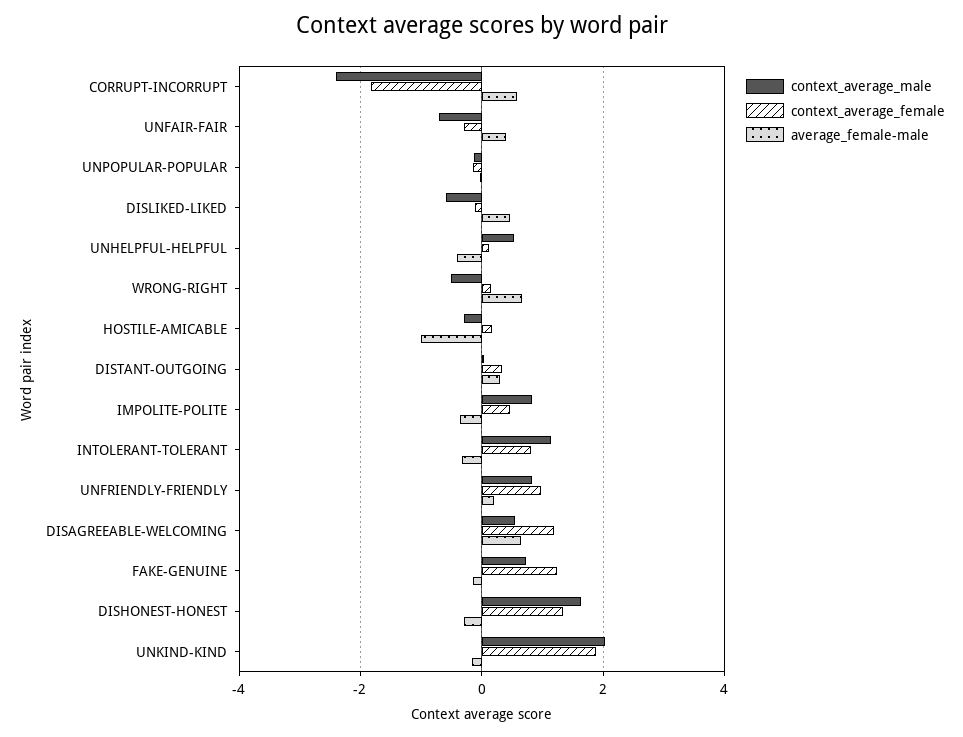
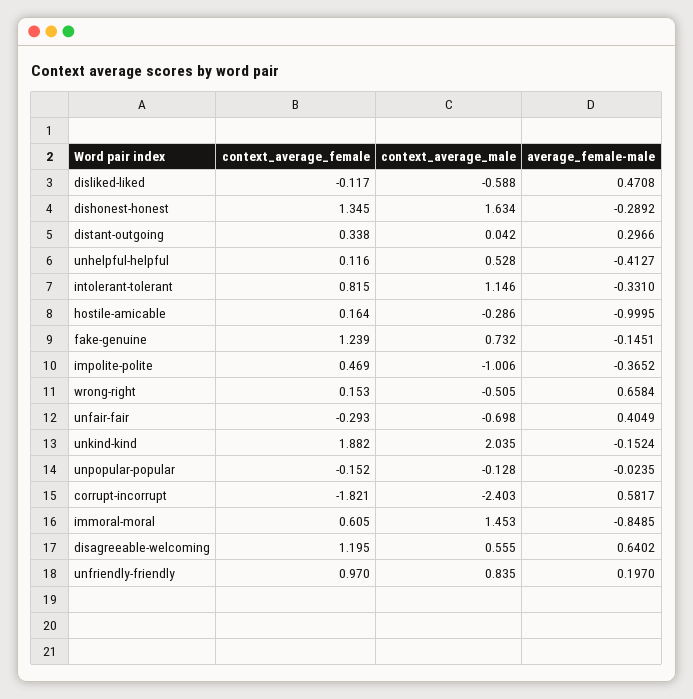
  {
    "context_average_male": {
      "CORRUPT-INCORRUPT": -2.403,
      "UNFAIR-FAIR": -0.698,
      "UNPOPULAR-POPULAR": -0.128,
      "DISLIKED-LIKED": -0.588,
      "UNHELPFUL-HELPFUL": 0.528,
      "WRONG-RIGHT": -0.505,
      "HOSTILE-AMICABLE": -0.286,
      "DISTANT-OUTGOING": 0.042,
-     "IMPOLITE-POLITE": 0.8,
+     "IMPOLITE-POLITE": -1.006,
      "INTOLERANT-TOLERANT": 1.146,
      "UNFRIENDLY-FRIENDLY": 0.835,
      "DISAGREEABLE-WELCOMING": 0.555,
      "FAKE-GENUINE": 0.732,
      "DISHONEST-HONEST": 1.634,
-     "UNKIND-KIND": 2.035
+     "UNKIND-KIND": 2.035,
+     "immoral-moral": 1.453
    },
    "context_average_female": {
      "CORRUPT-INCORRUPT": -1.821,
      "UNFAIR-FAIR": -0.293,
      "UNPOPULAR-POPULAR": -0.152,
      "DISLIKED-LIKED": -0.117,
      "UNHELPFUL-HELPFUL": 0.116,
      "WRONG-RIGHT": 0.153,
      "HOSTILE-AMICABLE": 0.164,
      "DISTANT-OUTGOING": 0.338,
      "IMPOLITE-POLITE": 0.469,
      "INTOLERANT-TOLERANT": 0.815,
      "UNFRIENDLY-FRIENDLY": 0.97,
      "DISAGREEABLE-WELCOMING": 1.195,
      "FAKE-GENUINE": 1.239,
      "DISHONEST-HONEST": 1.345,
-     "UNKIND-KIND": 1.882
+     "UNKIND-KIND": 1.882,
+     "immoral-moral": 0.605
    },
    "average_female-male": {
      "CORRUPT-INCORRUPT": 0.5817,
      "UNFAIR-FAIR": 0.4049,
      "UNPOPULAR-POPULAR": -0.0235,
      "DISLIKED-LIKED": 0.4708,
      "UNHELPFUL-HELPFUL": -0.4127,
      "WRONG-RIGHT": 0.6584,
      "HOSTILE-AMICABLE": -0.9995,
      "DISTANT-OUTGOING": 0.2966,
      "IMPOLITE-POLITE": -0.3652,
      "INTOLERANT-TOLERANT": -0.331,
      "UNFRIENDLY-FRIENDLY": 0.197,
      "DISAGREEABLE-WELCOMING": 0.6402,
      "FAKE-GENUINE": -0.1451,
      "DISHONEST-HONEST": -0.2892,
-     "UNKIND-KIND": -0.1524
+     "UNKIND-KIND": -0.1524,
+     "immoral-moral": -0.8485
    }
  }

